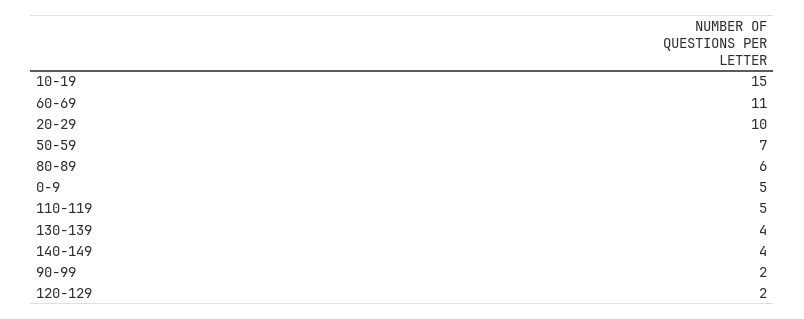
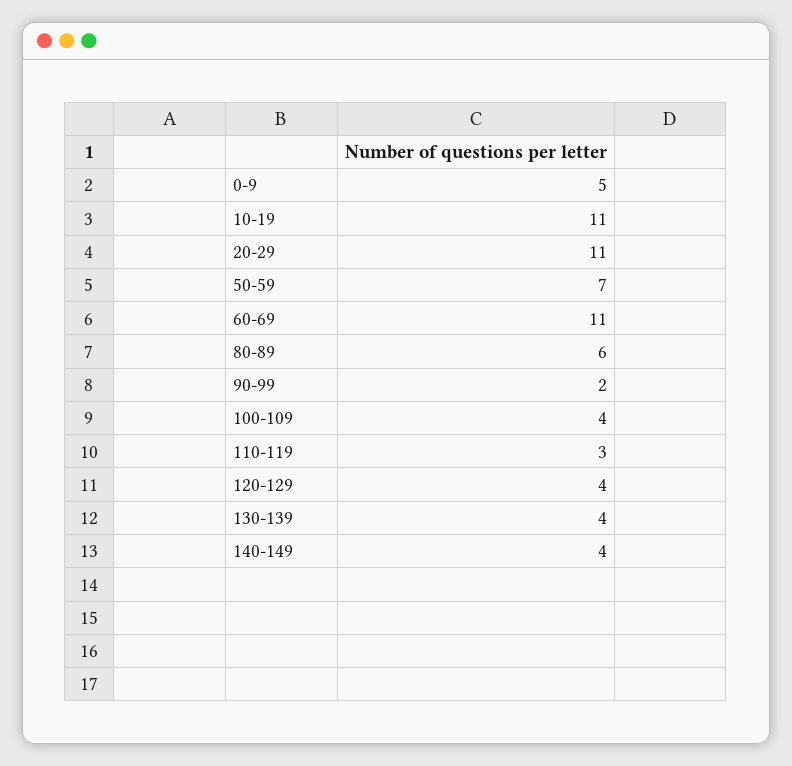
  {
-   "10-19": 15,
+   "10-19": 11,
    "60-69": 11,
-   "20-29": 10,
+   "20-29": 11,
    "50-59": 7,
    "80-89": 6,
    "0-9": 5,
-   "110-119": 5,
+   "110-119": 3,
    "130-139": 4,
    "140-149": 4,
    "90-99": 2,
-   "120-129": 2
+   "120-129": 4,
+   "100-109": 4
  }

